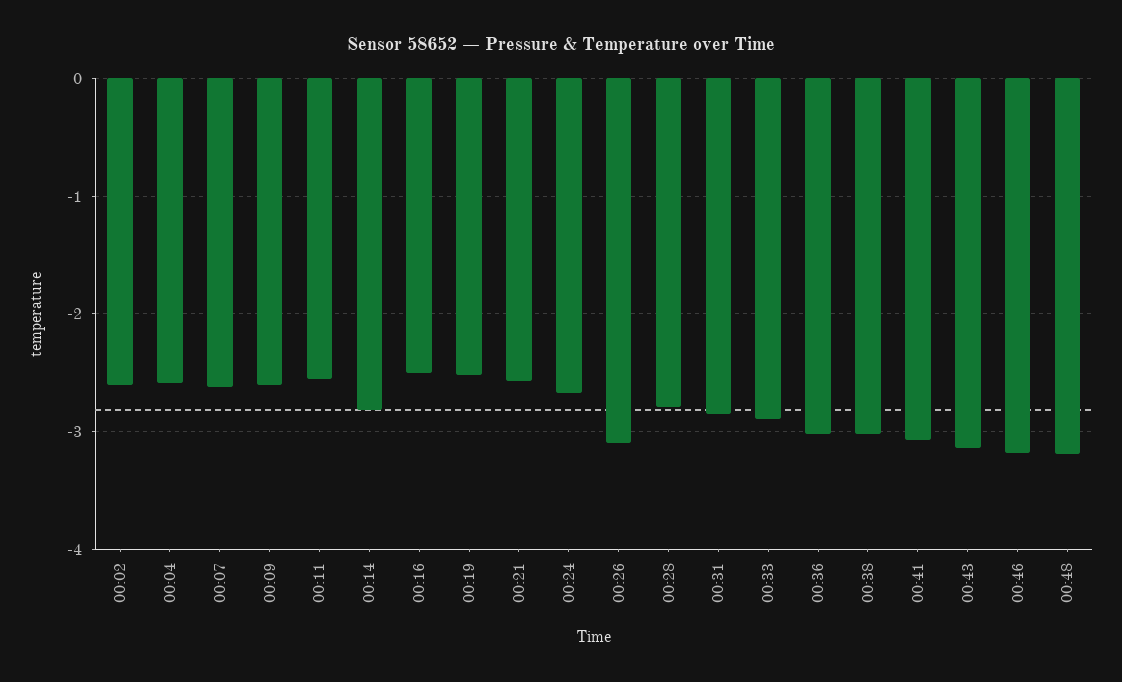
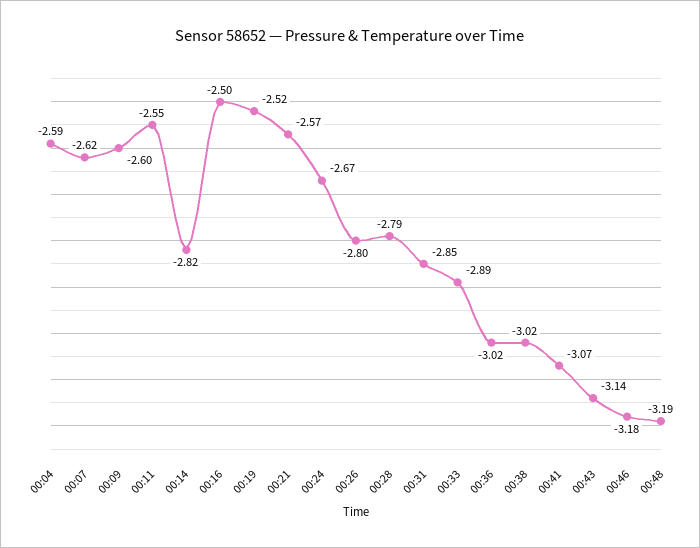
  {
-   "00:02": -2.6,
    "00:04": -2.59,
    "00:07": -2.62,
    "00:09": -2.6,
    "00:11": -2.55,
    "00:14": -2.82,
    "00:16": -2.5,
    "00:19": -2.52,
    "00:21": -2.57,
    "00:24": -2.67,
-   "00:26": -3.1,
+   "00:26": -2.8,
    "00:28": -2.79,
    "00:31": -2.85,
    "00:33": -2.89,
    "00:36": -3.02,
    "00:38": -3.02,
    "00:41": -3.07,
    "00:43": -3.14,
    "00:46": -3.18,
    "00:48": -3.19
  }

